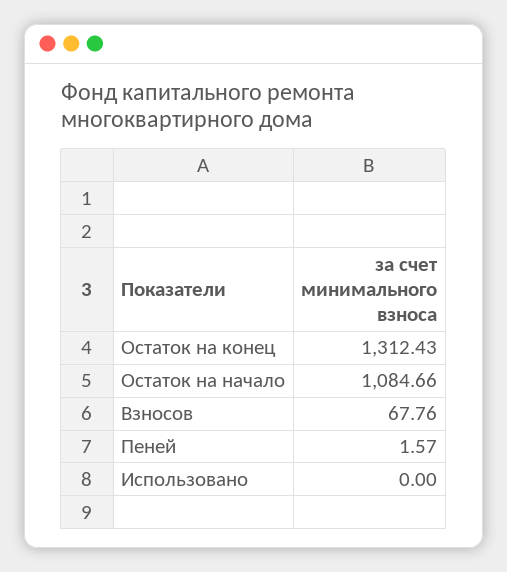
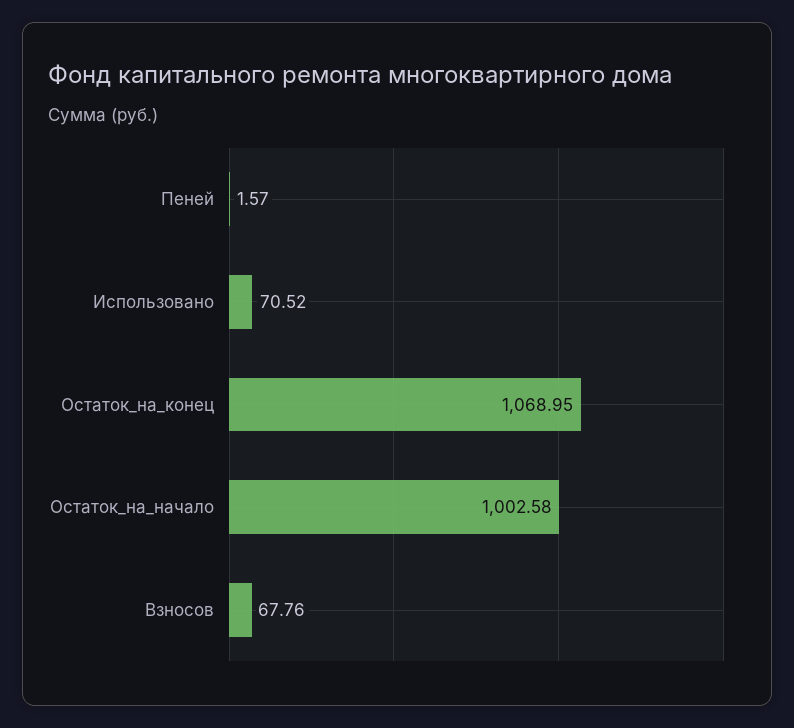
  {
-   "Остаток на конец": 1312.43,
+   "Остаток на конец": 1068.95,
-   "Остаток на начало": 1084.66,
+   "Остаток на начало": 1002.58,
    "Взносов": 67.76,
    "Пеней": 1.57,
-   "Использовано": 0
+   "Использовано": 70.52
  }

